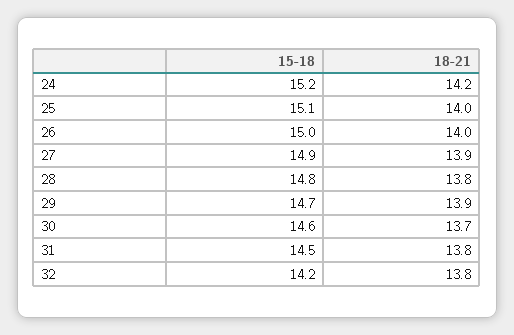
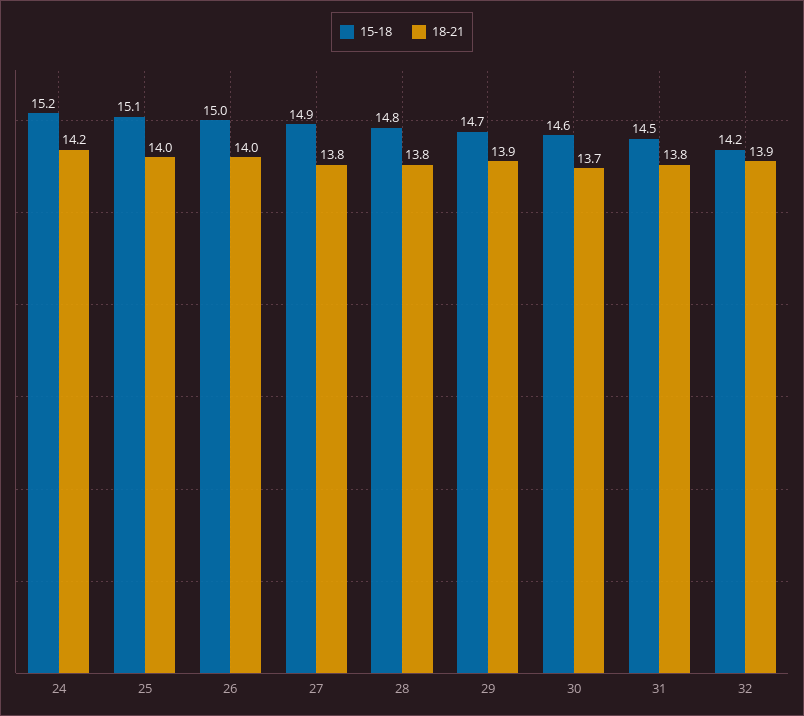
  {
    "15-18": {
      "24": 15.2,
      "25": 15.1,
      "26": 15,
      "27": 14.9,
      "28": 14.8,
      "29": 14.7,
      "30": 14.6,
      "31": 14.5,
      "32": 14.2
    },
    "18-21": {
      "24": 14.2,
      "25": 14,
      "26": 14,
-     "27": 13.9,
+     "27": 13.8,
      "28": 13.8,
      "29": 13.9,
      "30": 13.7,
      "31": 13.8,
-     "32": 13.8
+     "32": 13.9
    }
  }

